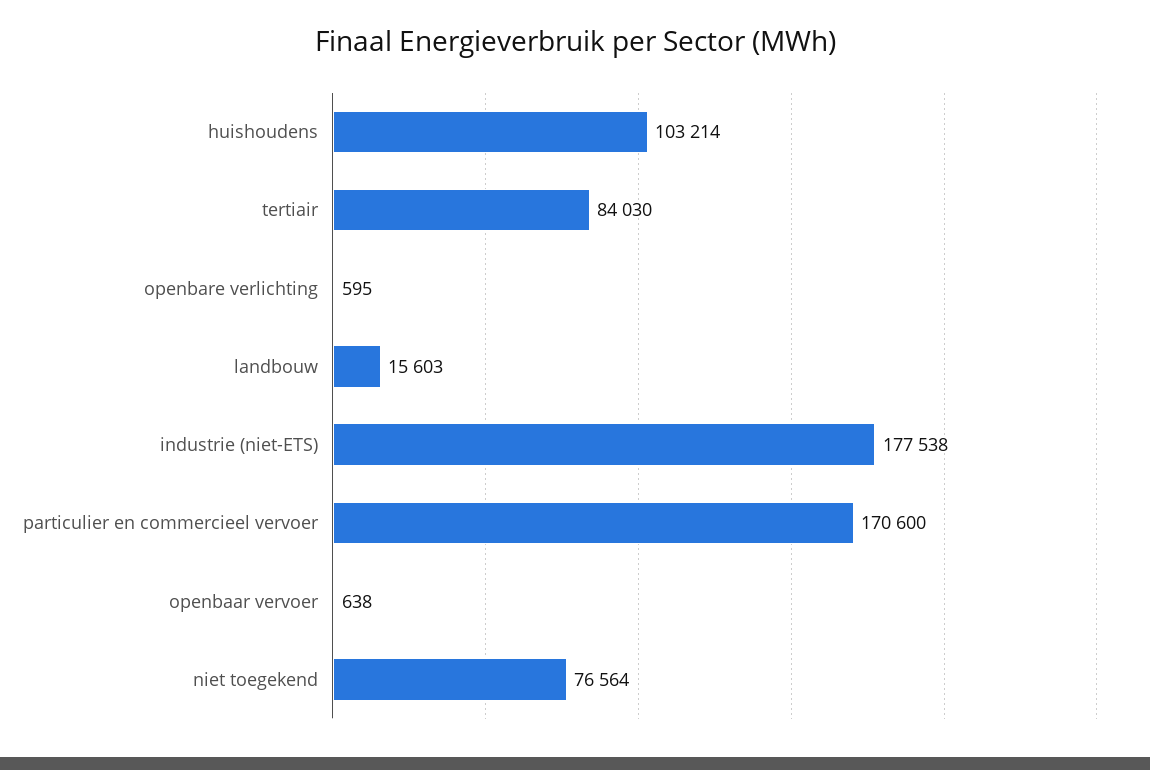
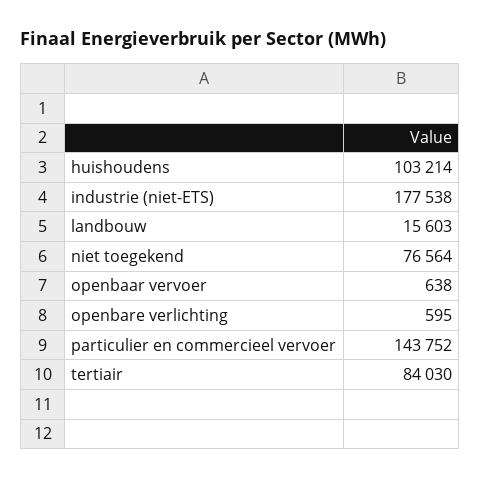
  {
    "huishoudens": 103214,
    "tertiair": 84030,
    "openbare verlichting": 595,
    "landbouw": 15603,
    "industrie (niet-ETS)": 177538,
-   "particulier en commercieel vervoer": 170600,
+   "particulier en commercieel vervoer": 143752,
    "openbaar vervoer": 638,
    "niet toegekend": 76564
  }

